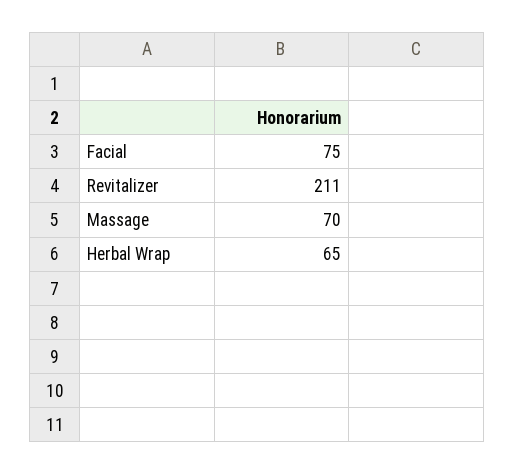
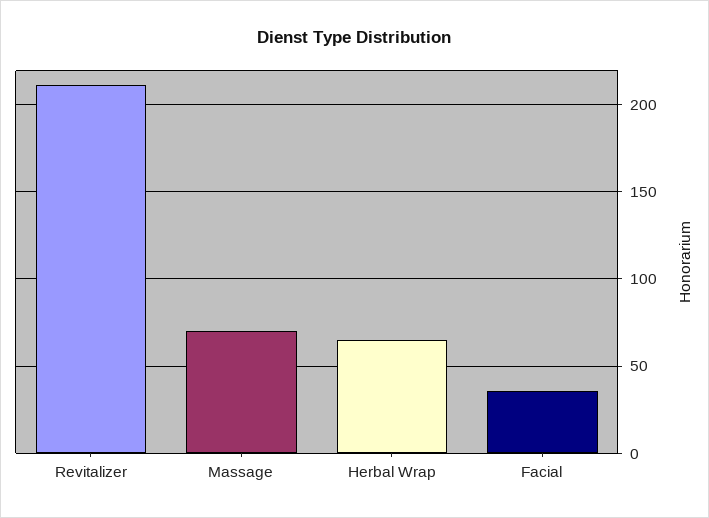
  {
-   "Facial": 75,
+   "Facial": 35,
    "Revitalizer": 211,
    "Massage": 70,
    "Herbal Wrap": 65
  }

